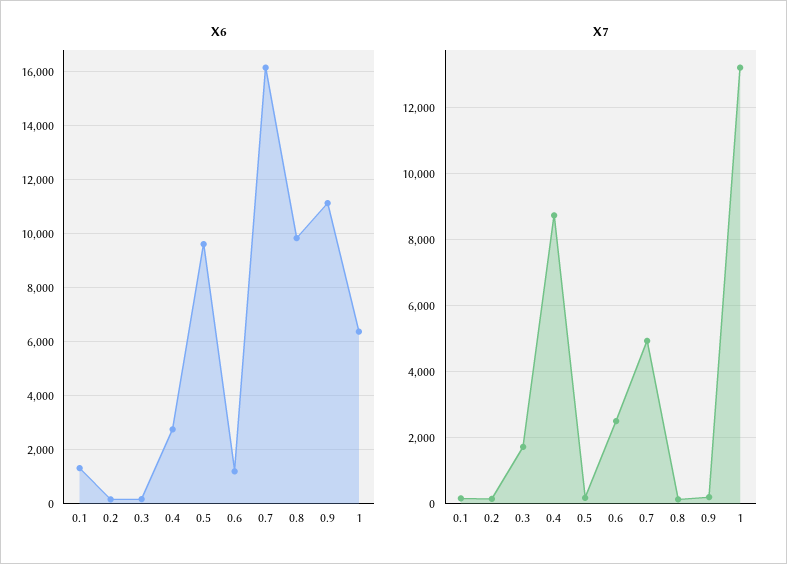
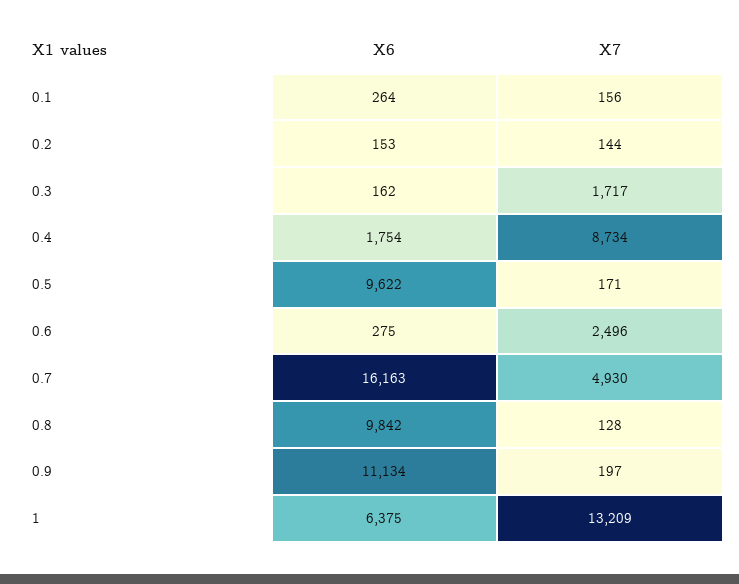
  {
    "X6": {
-     "0.1": 1250,
+     "0.1": 264,
      "0.2": 153,
      "0.3": 162,
-     "0.4": 2750,
+     "0.4": 1754,
      "0.5": 9622,
-     "0.6": 1250,
+     "0.6": 275,
      "0.7": 16163,
      "0.8": 9842,
      "0.9": 11134,
      "1": 6375
    },
    "X7": {
      "0.1": 156,
      "0.2": 144,
      "0.3": 1717,
      "0.4": 8734,
      "0.5": 171,
      "0.6": 2496,
      "0.7": 4930,
      "0.8": 128,
      "0.9": 197,
      "1": 13209
    }
  }

